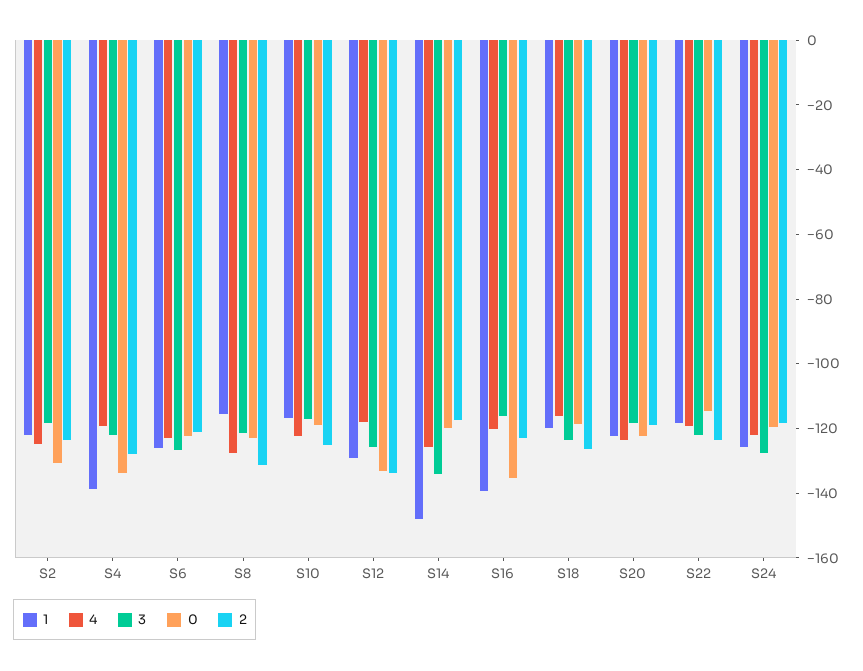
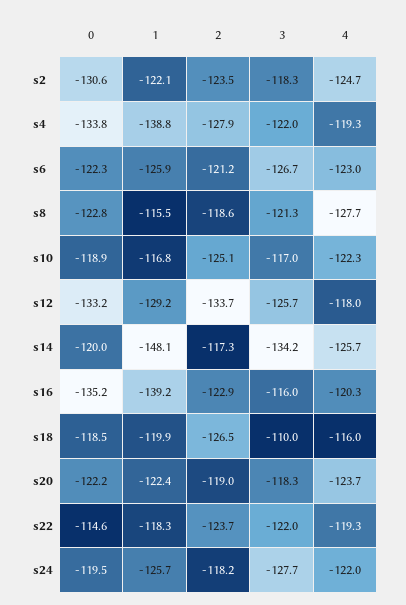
  {
    "1": {
      "S2": -122.1,
      "S4": -138.8,
      "S6": -125.9,
      "S8": -115.5,
      "S10": -116.8,
      "S12": -129.2,
      "S14": -148.1,
      "S16": -139.2,
      "S18": -119.9,
      "S20": -122.4,
      "S22": -118.3,
      "S24": -125.7
    },
    "4": {
      "S2": -124.7,
      "S4": -119.3,
      "S6": -123,
      "S8": -127.7,
      "S10": -122.3,
      "S12": -118,
      "S14": -125.7,
      "S16": -120.3,
      "S18": -116,
      "S20": -123.7,
      "S22": -119.3,
      "S24": -122
    },
    "3": {
      "S2": -118.3,
      "S4": -122,
      "S6": -126.7,
      "S8": -121.3,
      "S10": -117,
      "S12": -125.7,
      "S14": -134.2,
      "S16": -116,
-     "S18": -125,
+     "S18": -110,
      "S20": -118.3,
      "S22": -122,
      "S24": -127.7
    },
    "0": {
      "S2": -130.6,
      "S4": -133.8,
      "S6": -122.3,
      "S8": -122.8,
      "S10": -118.9,
      "S12": -133.2,
      "S14": -120,
      "S16": -135.2,
      "S18": -118.5,
      "S20": -122.2,
      "S22": -114.6,
      "S24": -119.5
    },
    "2": {
      "S2": -123.5,
      "S4": -127.9,
      "S6": -121.2,
-     "S8": -130,
+     "S8": -118.6,
      "S10": -125.1,
      "S12": -133.7,
      "S14": -117.3,
      "S16": -122.9,
      "S18": -126.5,
      "S20": -119,
      "S22": -123.7,
      "S24": -118.2
    }
  }

